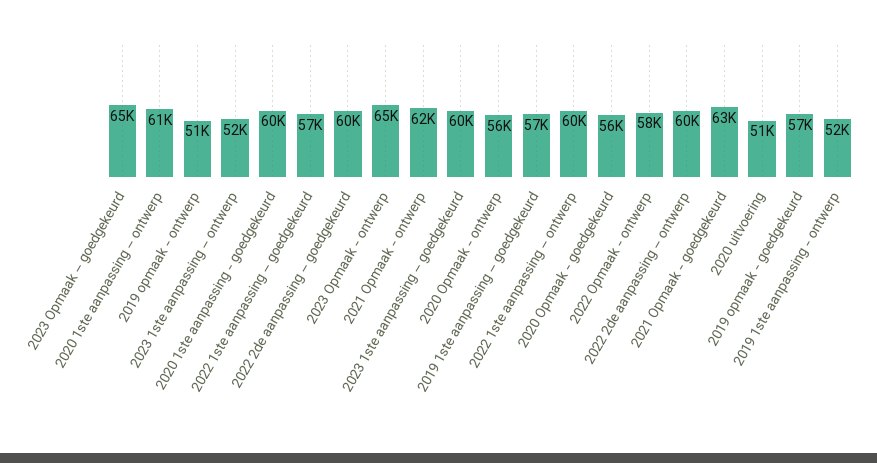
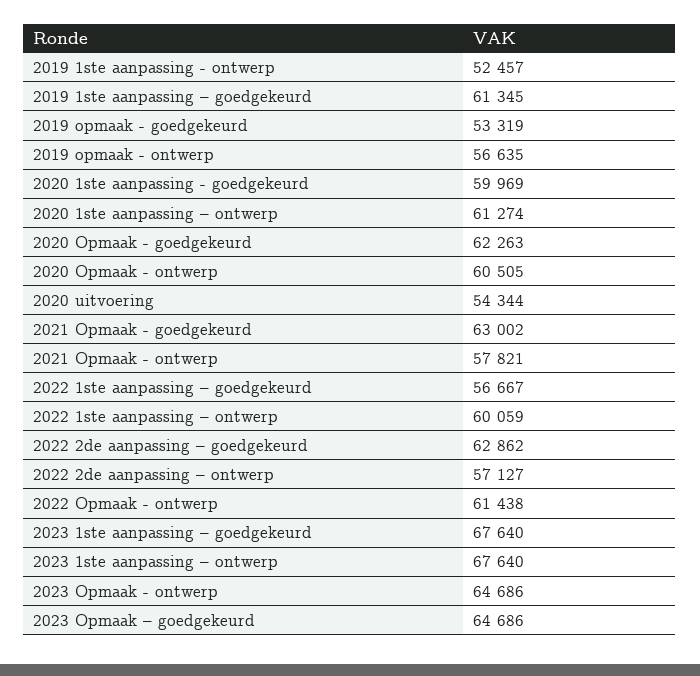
  {
    "2023 Opmaak – goedgekeurd": 64686,
    "2020 1ste aanpassing – ontwerp": 61274,
-   "2019 opmaak - ontwerp": 51000,
+   "2019 opmaak - ontwerp": 56635,
-   "2023 1ste aanpassing – ontwerp": 52000,
+   "2023 1ste aanpassing – ontwerp": 67640,
    "2020 1ste aanpassing - goedgekeurd": 59969,
    "2022 1ste aanpassing – goedgekeurd": 56667,
-   "2022 2de aanpassing – goedgekeurd": 60000,
+   "2022 2de aanpassing – goedgekeurd": 62862,
    "2023 Opmaak - ontwerp": 64686,
-   "2021 Opmaak - ontwerp": 62000,
+   "2021 Opmaak - ontwerp": 57821,
-   "2023 1ste aanpassing – goedgekeurd": 60000,
+   "2023 1ste aanpassing – goedgekeurd": 67640,
-   "2020 Opmaak - ontwerp": 56000,
+   "2020 Opmaak - ontwerp": 60505,
-   "2019 1ste aanpassing – goedgekeurd": 57000,
+   "2019 1ste aanpassing – goedgekeurd": 61345,
    "2022 1ste aanpassing – ontwerp": 60059,
-   "2020 Opmaak - goedgekeurd": 56000,
+   "2020 Opmaak - goedgekeurd": 62263,
-   "2022 Opmaak - ontwerp": 58000,
+   "2022 Opmaak - ontwerp": 61438,
-   "2022 2de aanpassing – ontwerp": 60000,
+   "2022 2de aanpassing – ontwerp": 57127,
    "2021 Opmaak - goedgekeurd": 63002,
-   "2020 uitvoering": 51000,
+   "2020 uitvoering": 54344,
-   "2019 opmaak - goedgekeurd": 57000,
+   "2019 opmaak - goedgekeurd": 53319,
    "2019 1ste aanpassing - ontwerp": 52457
  }

